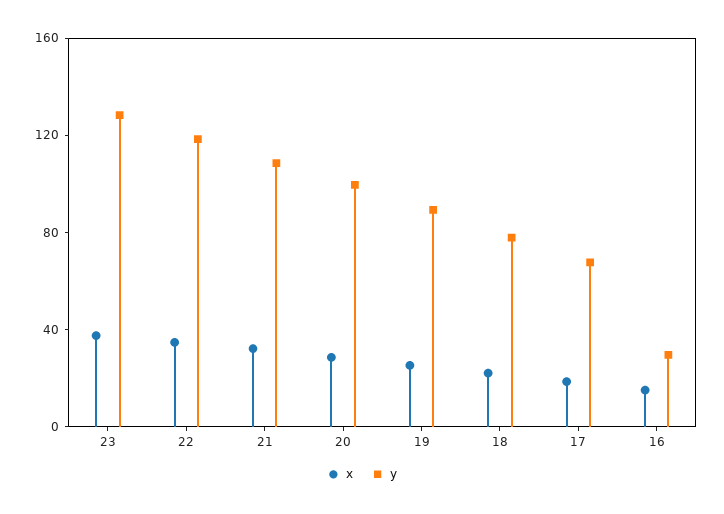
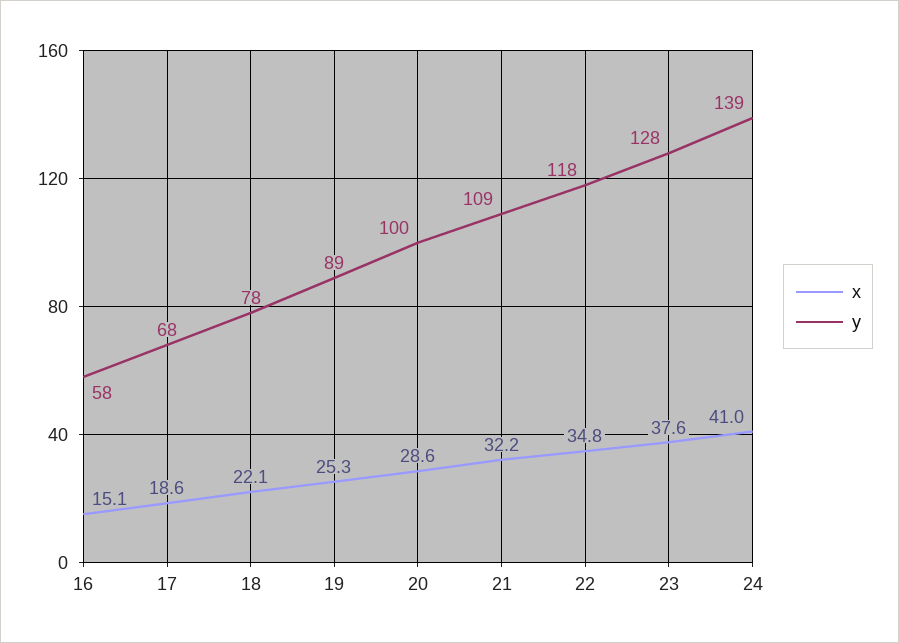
  {
    "x": {
      "23": 37.6,
      "22": 34.8,
      "21": 32.2,
      "20": 28.6,
      "19": 25.3,
      "18": 22.1,
      "17": 18.6,
-     "16": 15.1
+     "16": 15.1,
+     "24": 41
    },
    "y": {
      "23": 128,
      "22": 118,
      "21": 109,
      "20": 100,
      "19": 89,
      "18": 78,
      "17": 68,
-     "16": 30
+     "16": 58,
+     "24": 139
    }
  }

